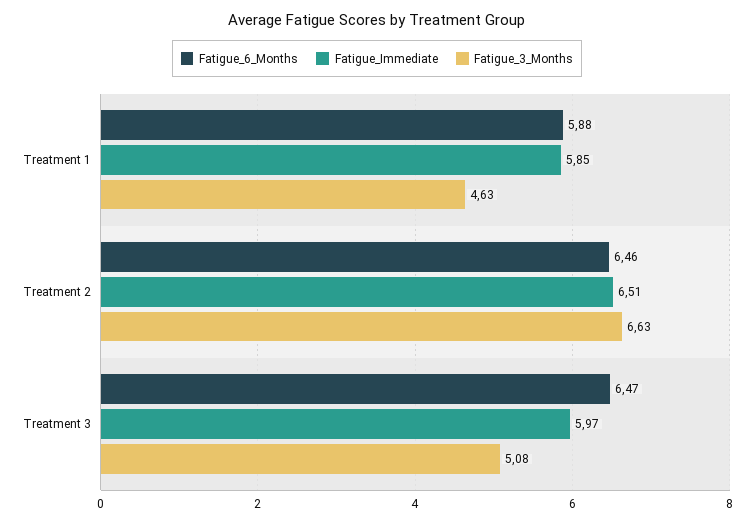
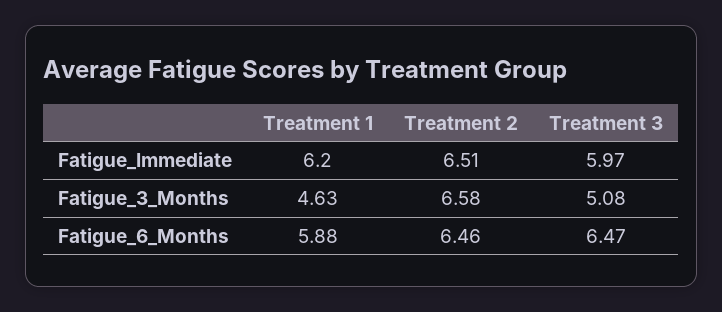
  {
    "Fatigue_6_Months": {
      "Treatment 1": 5.88,
      "Treatment 2": 6.46,
      "Treatment 3": 6.47
    },
    "Fatigue_Immediate": {
-     "Treatment 1": 5.85,
+     "Treatment 1": 6.2,
      "Treatment 2": 6.51,
      "Treatment 3": 5.97
    },
    "Fatigue_3_Months": {
      "Treatment 1": 4.63,
-     "Treatment 2": 6.63,
+     "Treatment 2": 6.58,
      "Treatment 3": 5.08
    }
  }

